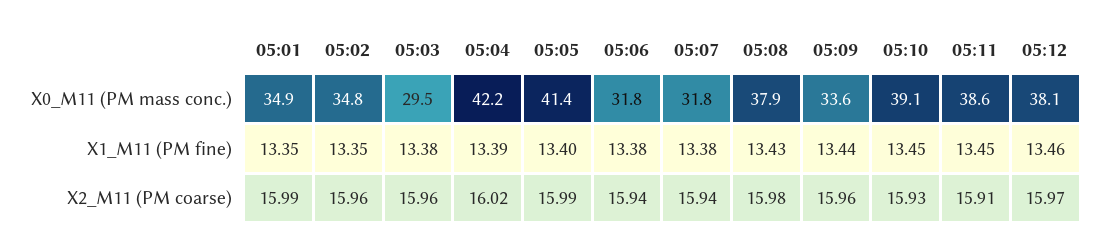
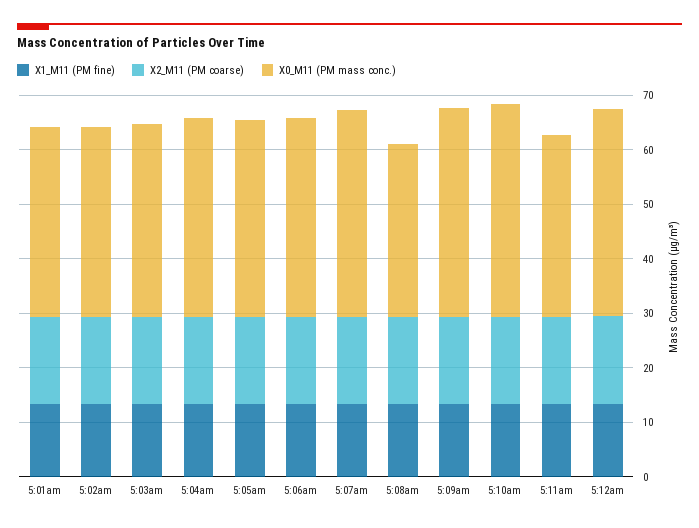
  {
    "X0_M11 (PM mass conc.)": {
      "05:01": 34.9,
      "05:02": 34.8,
-     "05:03": 29.5,
+     "05:03": 36,
-     "05:04": 42.2,
+     "05:04": 36,
-     "05:05": 41.4,
+     "05:05": 36,
-     "05:06": 31.8,
+     "05:06": 36,
-     "05:07": 31.8,
+     "05:07": 38,
-     "05:08": 37.9,
+     "05:08": 32,
-     "05:09": 33.6,
+     "05:09": 38,
      "05:10": 39.1,
-     "05:11": 38.6,
+     "05:11": 34,
      "05:12": 38.1
    },
    "X1_M11 (PM fine)": {
      "05:01": 13.35,
      "05:02": 13.35,
      "05:03": 13.38,
      "05:04": 13.39,
      "05:05": 13.4,
      "05:06": 13.38,
      "05:07": 13.38,
      "05:08": 13.43,
      "05:09": 13.44,
      "05:10": 13.45,
      "05:11": 13.45,
      "05:12": 13.46
    },
    "X2_M11 (PM coarse)": {
      "05:01": 15.99,
      "05:02": 15.96,
      "05:03": 15.96,
      "05:04": 16.02,
      "05:05": 15.99,
      "05:06": 15.94,
      "05:07": 15.94,
      "05:08": 15.98,
      "05:09": 15.96,
      "05:10": 15.93,
      "05:11": 15.91,
      "05:12": 15.97
    }
  }

